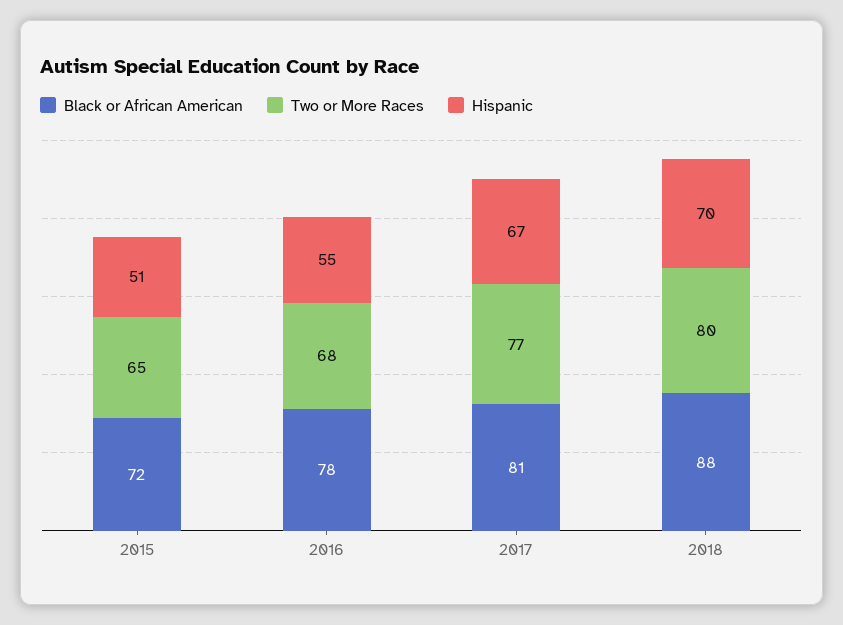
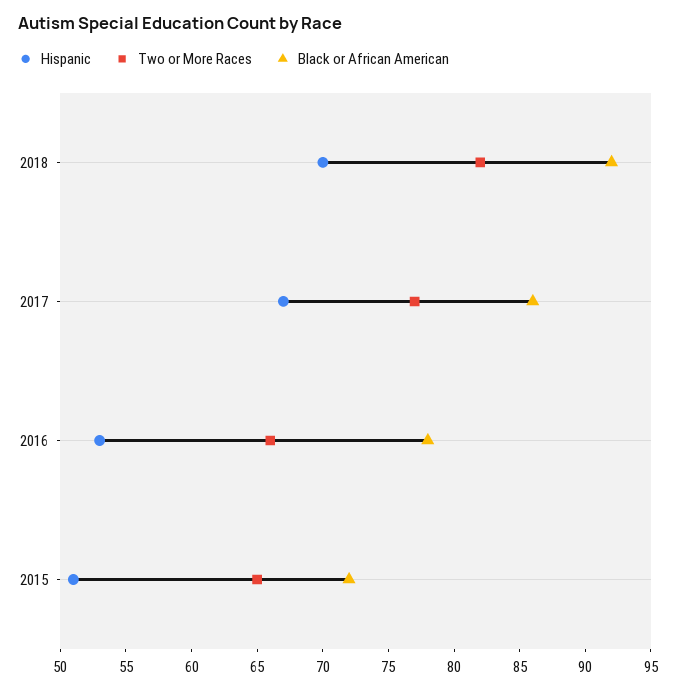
  {
    "Black or African American": {
      "2015": 72,
      "2016": 78,
-     "2017": 81,
+     "2017": 86,
-     "2018": 88
+     "2018": 92
    },
    "Two or More Races": {
      "2015": 65,
-     "2016": 68,
+     "2016": 66,
      "2017": 77,
-     "2018": 80
+     "2018": 82
    },
    "Hispanic": {
      "2015": 51,
-     "2016": 55,
+     "2016": 53,
      "2017": 67,
      "2018": 70
    }
  }

